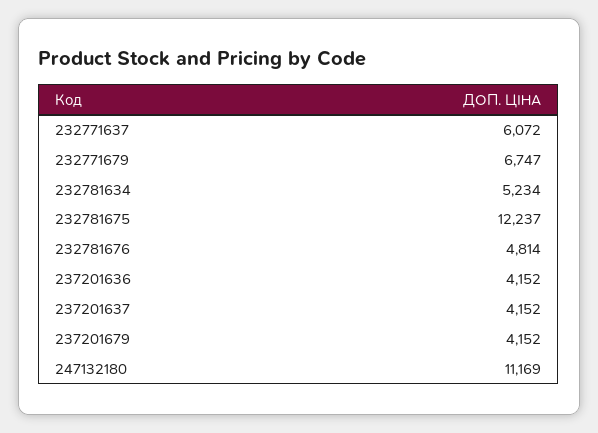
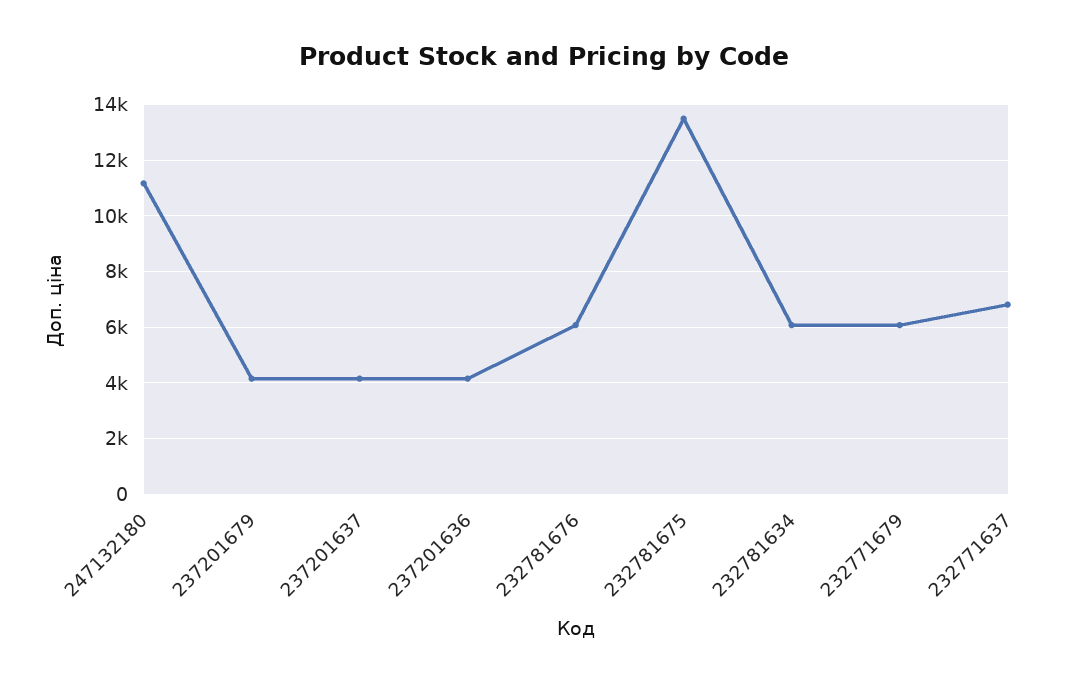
  {
-   "232771637": 6072,
+   "232771637": 6750,
-   "232771679": 6747,
+   "232771679": 6000,
-   "232781634": 5234,
+   "232781634": 6000,
-   "232781675": 12237,
+   "232781675": 13500,
-   "232781676": 4814,
+   "232781676": 6000,
    "237201636": 4152,
    "237201637": 4152,
    "237201679": 4152,
    "247132180": 11169
  }

